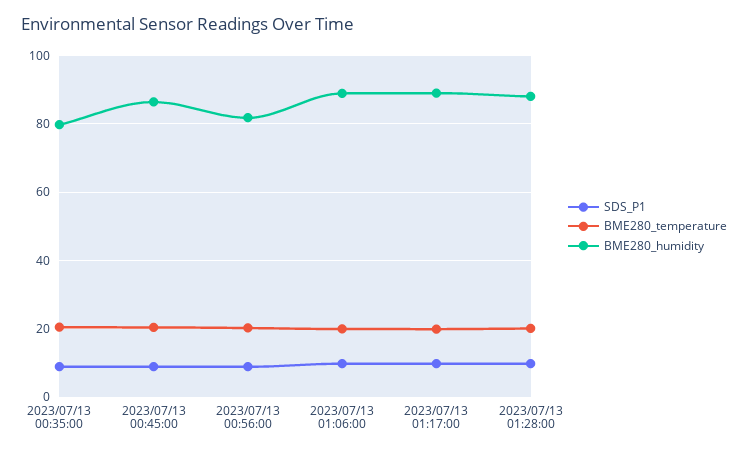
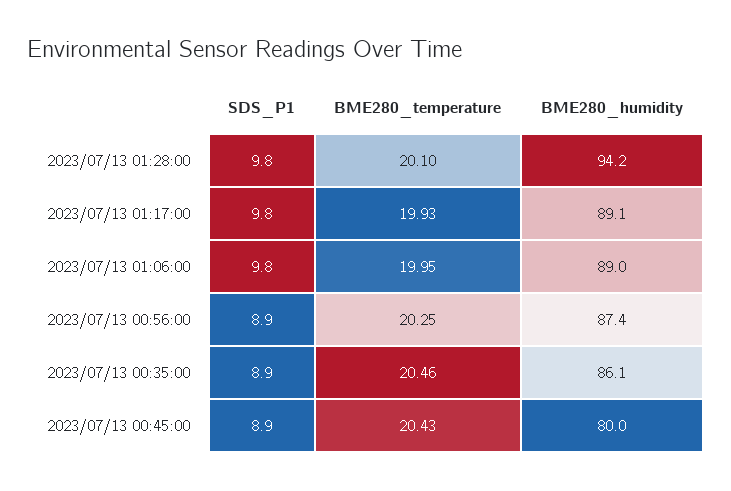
  {
    "SDS_P1": {
      "2023/07/13 00:35:00": 8.9,
      "2023/07/13 00:45:00": 8.9,
      "2023/07/13 00:56:00": 8.9,
      "2023/07/13 01:06:00": 9.8,
      "2023/07/13 01:17:00": 9.8,
      "2023/07/13 01:28:00": 9.8
    },
    "BME280_temperature": {
      "2023/07/13 00:35:00": 20.46,
      "2023/07/13 00:45:00": 20.43,
      "2023/07/13 00:56:00": 20.25,
      "2023/07/13 01:06:00": 19.95,
      "2023/07/13 01:17:00": 19.93,
      "2023/07/13 01:28:00": 20.1
    },
    "BME280_humidity": {
-     "2023/07/13 00:35:00": 80,
+     "2023/07/13 00:35:00": 86.1,
-     "2023/07/13 00:45:00": 86,
+     "2023/07/13 00:45:00": 80,
-     "2023/07/13 00:56:00": 82,
+     "2023/07/13 00:56:00": 87.4,
      "2023/07/13 01:06:00": 89,
      "2023/07/13 01:17:00": 89.1,
-     "2023/07/13 01:28:00": 88
+     "2023/07/13 01:28:00": 94.2
    }
  }

